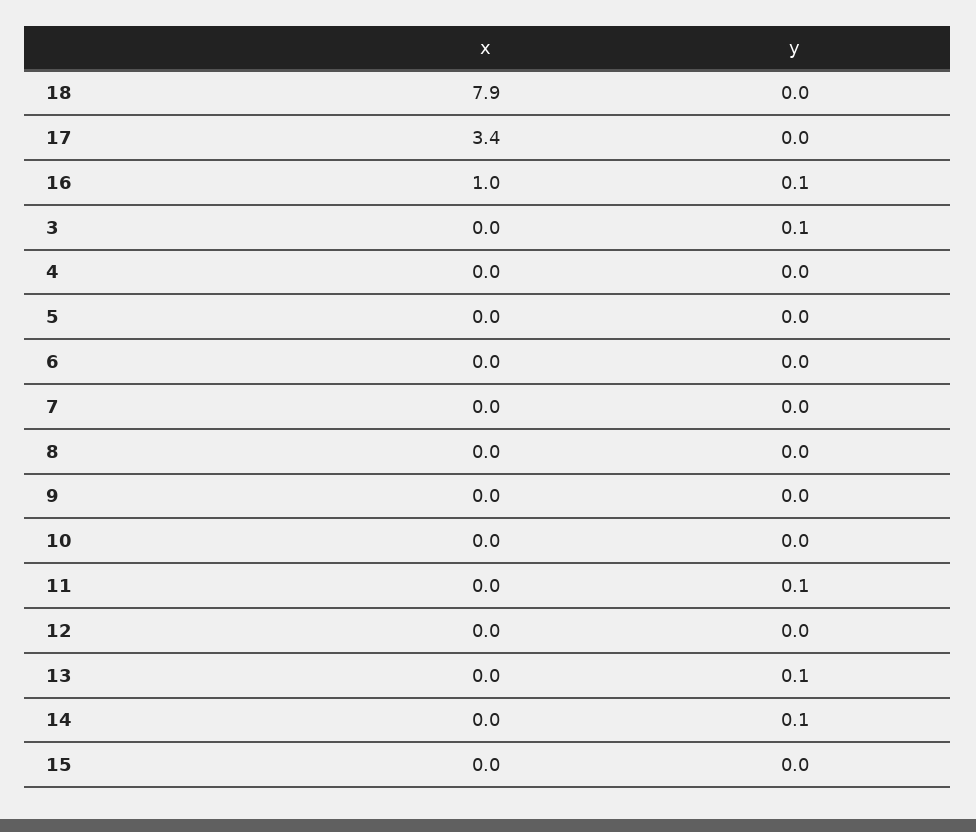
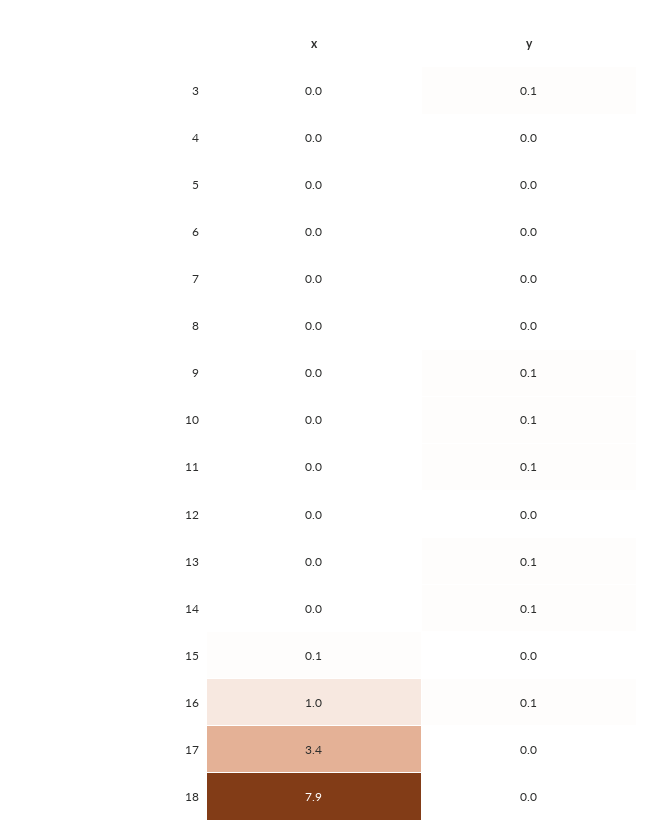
  {
    "x": {
      "18": 7.9,
      "17": 3.4,
      "16": 1,
      "3": 0,
      "4": 0,
      "5": 0,
      "6": 0,
      "7": 0,
      "8": 0,
      "9": 0,
      "10": 0,
      "11": 0,
      "12": 0,
      "13": 0,
      "14": 0,
-     "15": 0
+     "15": 0.1
    },
    "y": {
      "18": 0,
      "17": 0,
      "16": 0.1,
      "3": 0.1,
      "4": 0,
      "5": 0,
      "6": 0,
      "7": 0,
      "8": 0,
-     "9": 0,
+     "9": 0.1,
-     "10": 0,
+     "10": 0.1,
      "11": 0.1,
      "12": 0,
      "13": 0.1,
      "14": 0.1,
      "15": 0
    }
  }

